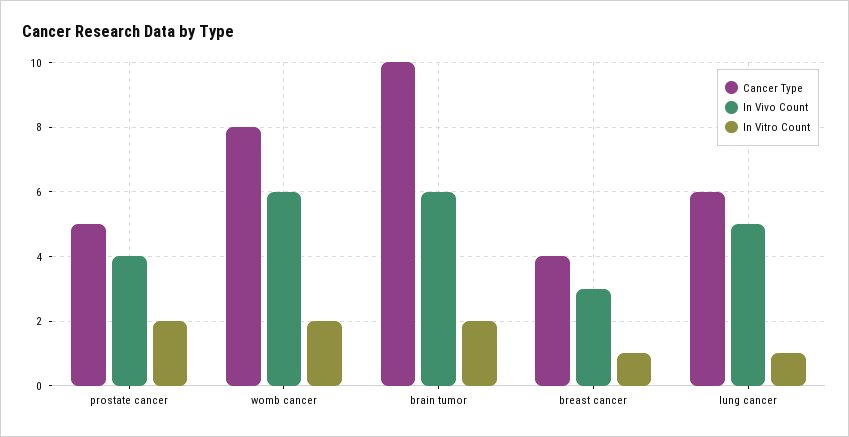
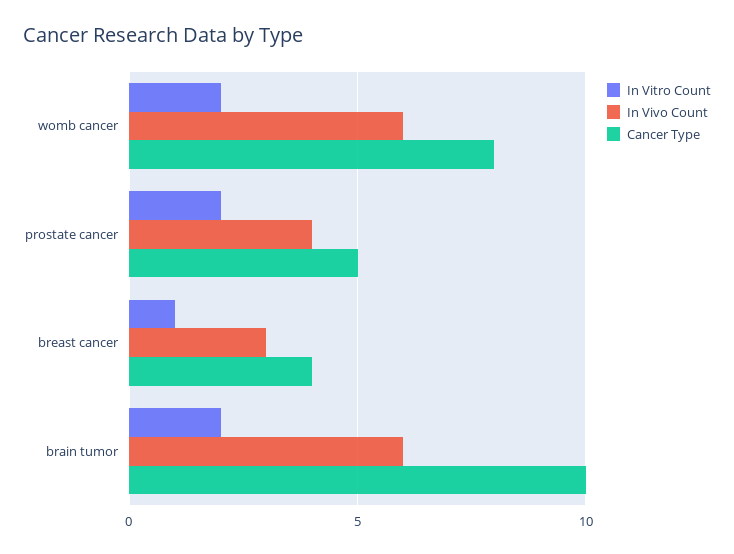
  {
    "Cancer Type": {
      "prostate cancer": 5,
      "womb cancer": 8,
      "brain tumor": 10,
-     "breast cancer": 4,
+     "breast cancer": 4
-     "lung cancer": 6
    },
    "In Vivo Count": {
      "prostate cancer": 4,
      "womb cancer": 6,
      "brain tumor": 6,
-     "breast cancer": 3,
+     "breast cancer": 3
-     "lung cancer": 5
    },
    "In Vitro Count": {
      "prostate cancer": 2,
      "womb cancer": 2,
      "brain tumor": 2,
-     "breast cancer": 1,
+     "breast cancer": 1
-     "lung cancer": 1
    }
  }

